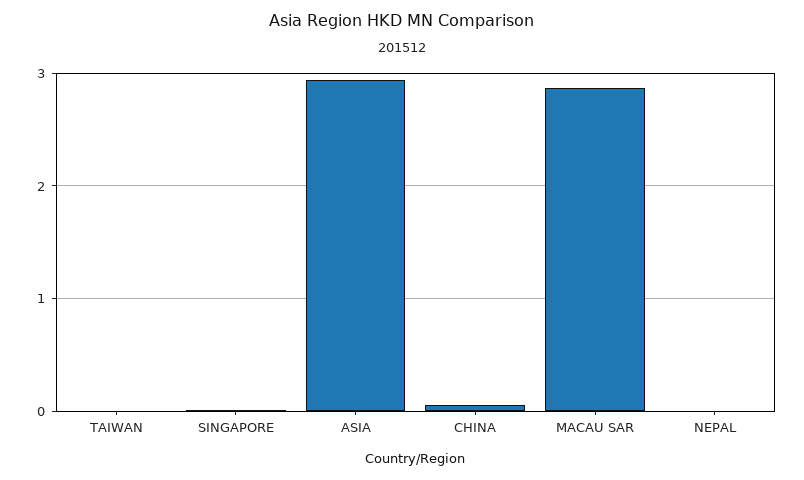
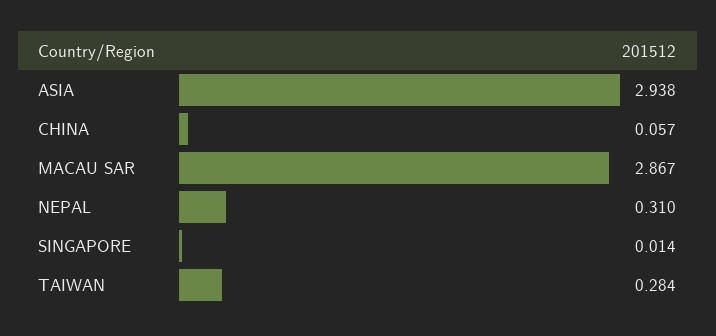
  {
-   "TAIWAN": 0,
+   "TAIWAN": 0.284,
    "SINGAPORE": 0.014,
    "ASIA": 2.938,
    "CHINA": 0.057,
    "MACAU SAR": 2.867,
-   "NEPAL": 0
+   "NEPAL": 0.31
  }

